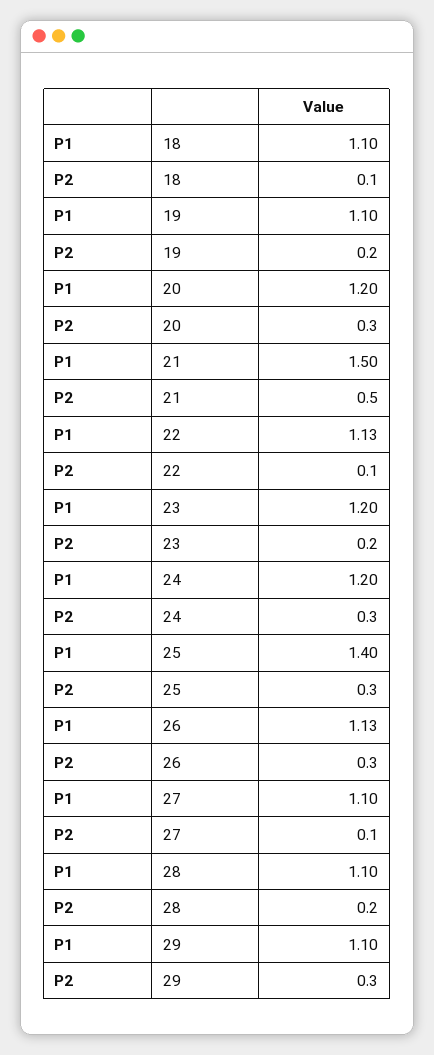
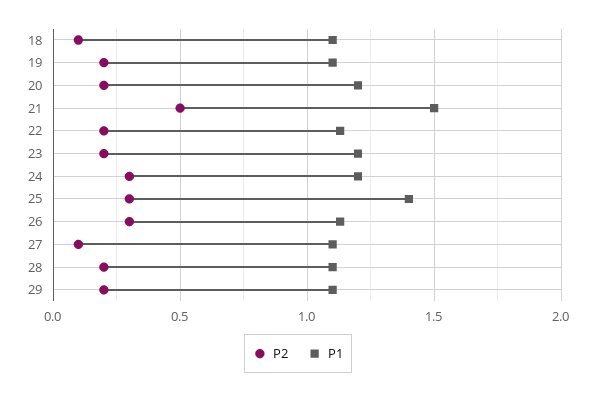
  {
    "P1": {
      "18": 1.1,
      "19": 1.1,
      "20": 1.2,
      "21": 1.5,
      "22": 1.13,
      "23": 1.2,
      "24": 1.2,
      "25": 1.4,
      "26": 1.13,
      "27": 1.1,
      "28": 1.1,
      "29": 1.1
    },
    "P2": {
      "18": 0.1,
      "19": 0.2,
-     "20": 0.3,
+     "20": 0.2,
      "21": 0.5,
-     "22": 0.1,
+     "22": 0.2,
      "23": 0.2,
      "24": 0.3,
      "25": 0.3,
      "26": 0.3,
      "27": 0.1,
      "28": 0.2,
-     "29": 0.3
+     "29": 0.2
    }
  }

